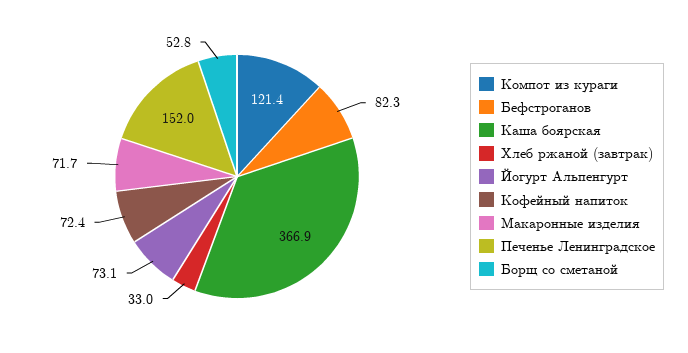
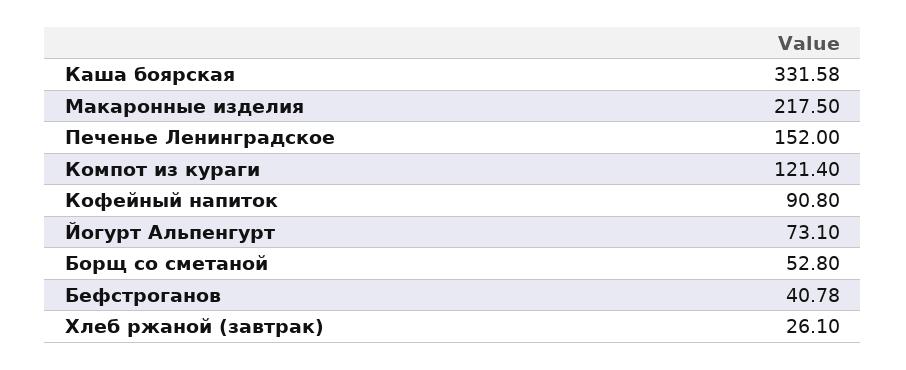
  {
    "Компот из кураги": 121.4,
-   "Бефстроганов": 82.3,
+   "Бефстроганов": 40.78,
-   "Каша боярская": 366.9,
+   "Каша боярская": 331.58,
-   "Хлеб ржаной (завтрак)": 33,
+   "Хлеб ржаной (завтрак)": 26.1,
    "Йогурт Альпенгурт": 73.1,
-   "Кофейный напиток": 72.4,
+   "Кофейный напиток": 90.8,
-   "Макаронные изделия": 71.7,
+   "Макаронные изделия": 217.5,
    "Печенье Ленинградское": 152,
    "Борщ со сметаной": 52.8
  }

